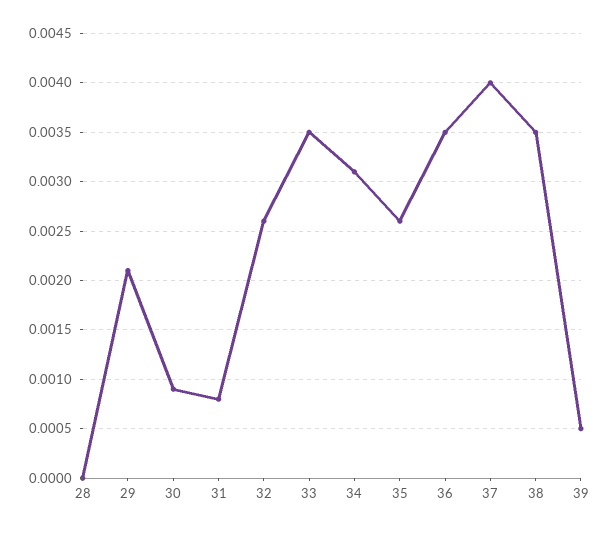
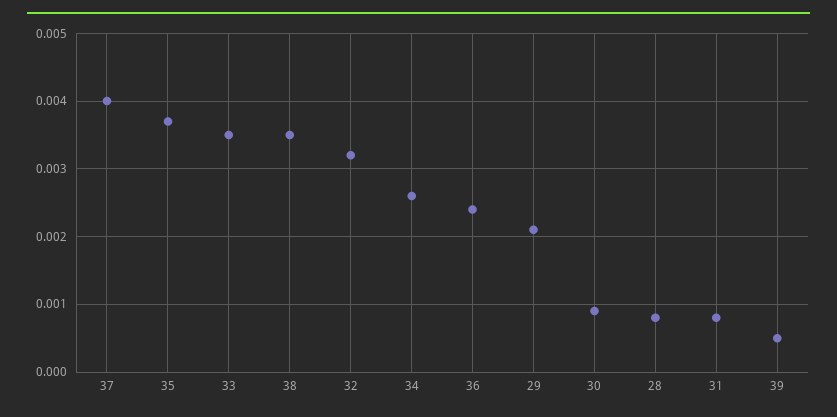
  {
-   "28": 0,
+   "28": 0.0008,
    "29": 0.0021,
    "30": 0.0009,
    "31": 0.0008,
-   "32": 0.0026,
+   "32": 0.0032,
    "33": 0.0035,
-   "34": 0.0031,
+   "34": 0.0026,
-   "35": 0.0026,
+   "35": 0.0037,
-   "36": 0.0035,
+   "36": 0.0024,
    "37": 0.004,
    "38": 0.0035,
    "39": 0.0005
  }

